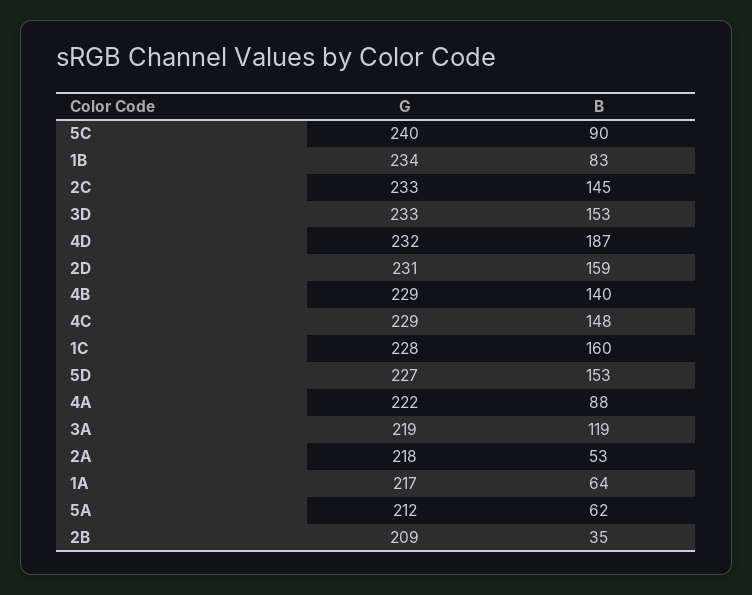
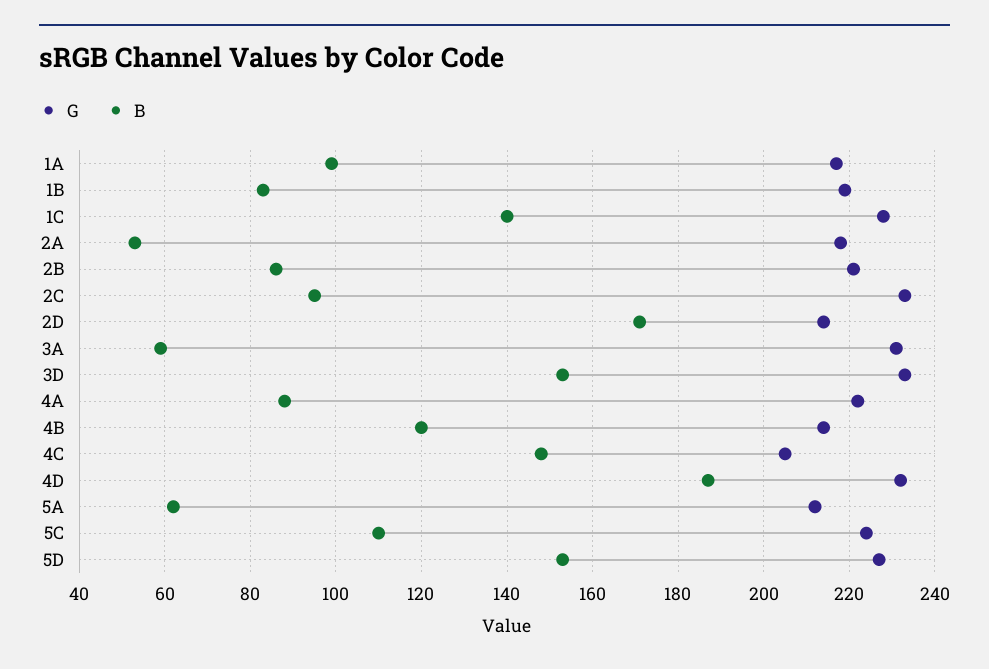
  {
    "G": {
-     "5C": 240,
+     "5C": 225,
-     "1B": 234,
+     "1B": 220,
      "2C": 233,
      "3D": 233,
      "4D": 232,
-     "2D": 231,
+     "2D": 215,
-     "4B": 229,
+     "4B": 215,
-     "4C": 229,
+     "4C": 205,
      "1C": 228,
      "5D": 227,
      "4A": 222,
-     "3A": 219,
+     "3A": 230,
      "2A": 218,
      "1A": 217,
      "5A": 212,
-     "2B": 209
+     "2B": 220
    },
    "B": {
-     "5C": 90,
+     "5C": 110,
      "1B": 83,
-     "2C": 145,
+     "2C": 95,
      "3D": 153,
      "4D": 187,
-     "2D": 159,
+     "2D": 170,
-     "4B": 140,
+     "4B": 120,
      "4C": 148,
-     "1C": 160,
+     "1C": 140,
      "5D": 153,
      "4A": 88,
-     "3A": 119,
+     "3A": 60,
      "2A": 53,
-     "1A": 64,
+     "1A": 100,
      "5A": 62,
-     "2B": 35
+     "2B": 85
    }
  }

